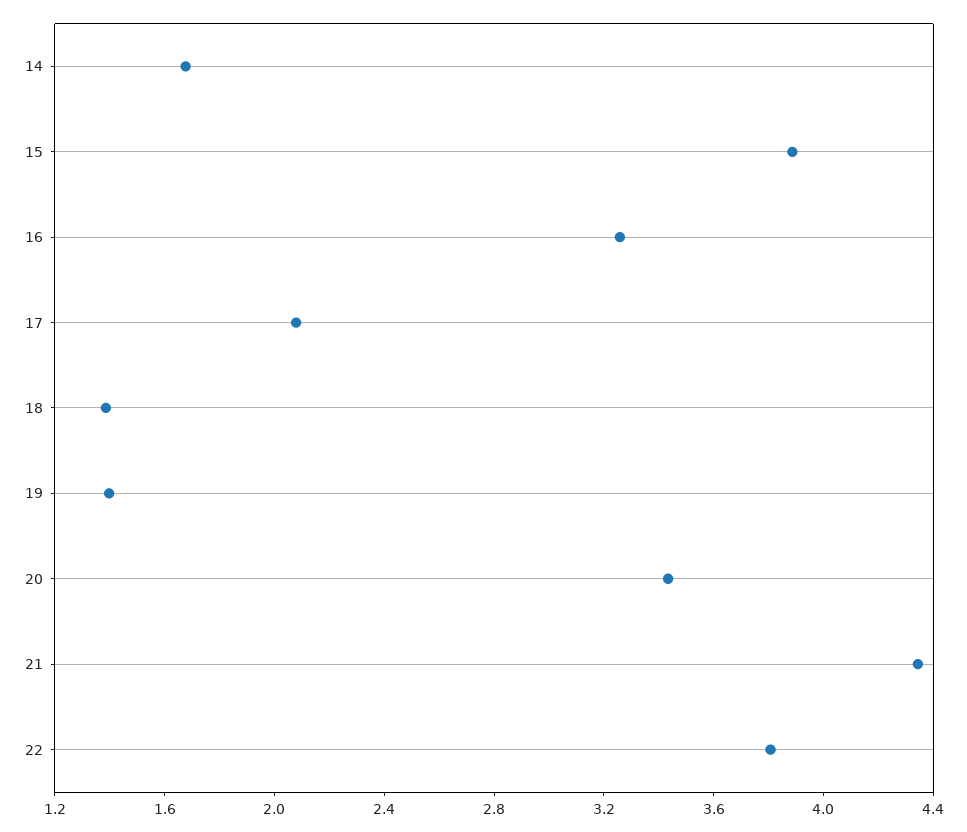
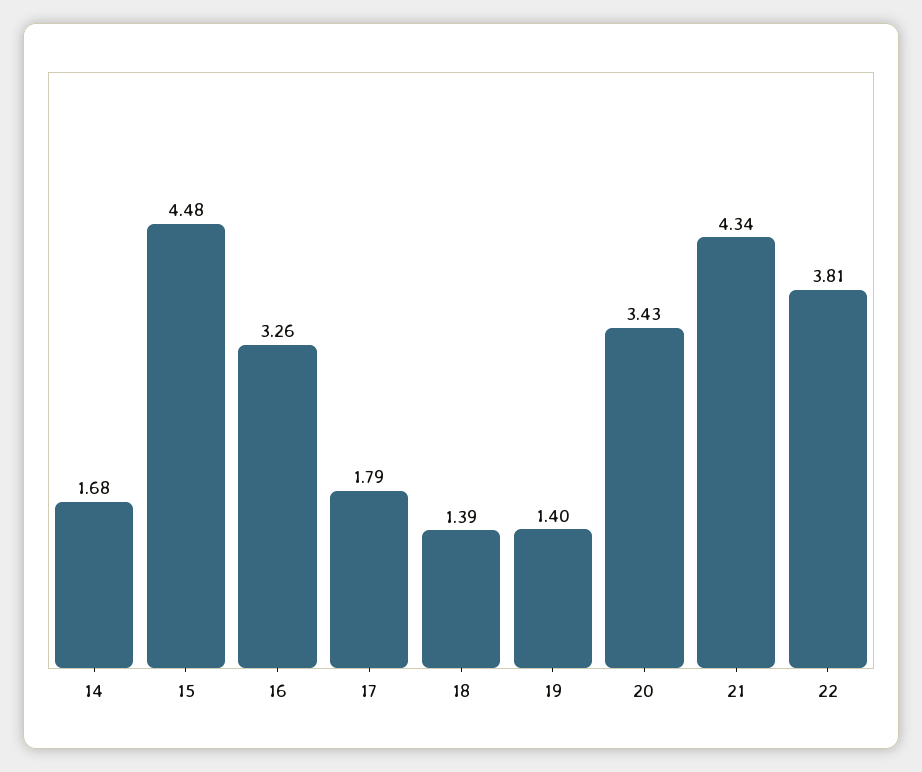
  {
    "14": 1.68,
-   "15": 3.9,
+   "15": 4.48,
    "16": 3.26,
-   "17": 2.1,
+   "17": 1.79,
    "18": 1.39,
    "19": 1.4,
    "20": 3.43,
    "21": 4.34,
    "22": 3.81
  }

